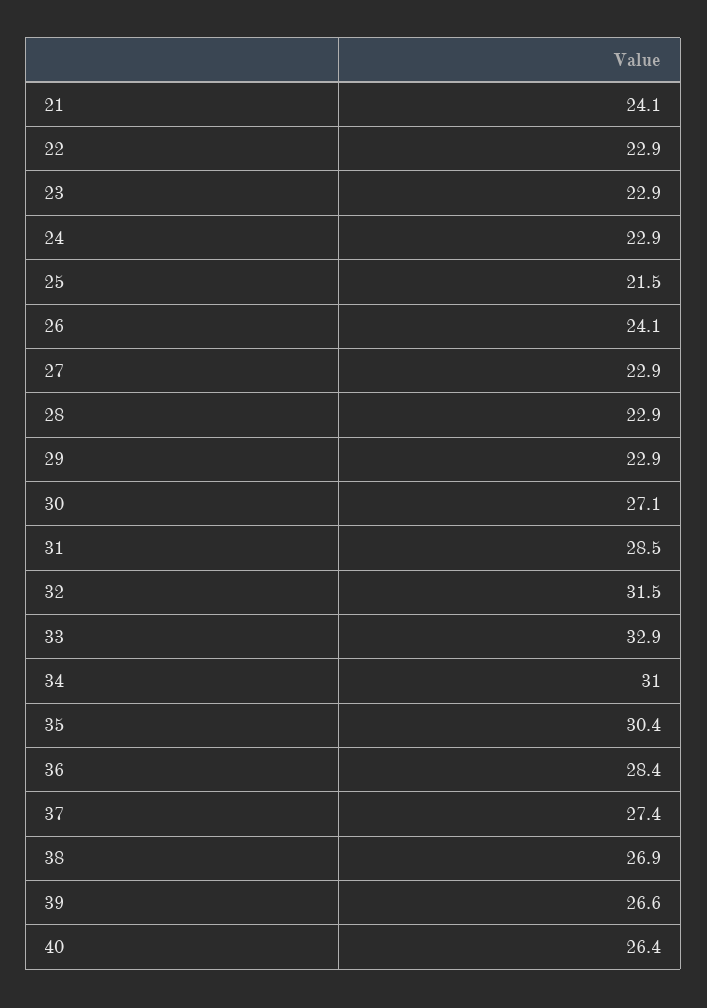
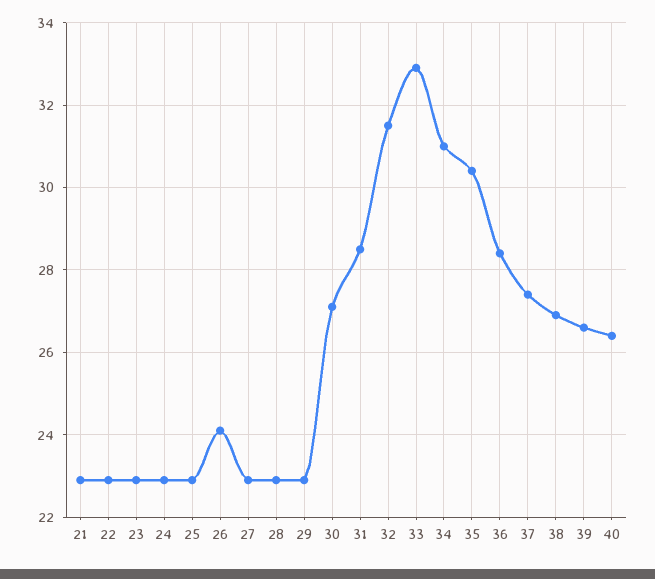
  {
-   "21": 24.1,
+   "21": 23,
    "22": 22.9,
    "23": 22.9,
    "24": 22.9,
-   "25": 21.5,
+   "25": 23,
    "26": 24.1,
    "27": 22.9,
    "28": 22.9,
    "29": 22.9,
    "30": 27.1,
    "31": 28.5,
    "32": 31.5,
    "33": 32.9,
    "34": 31,
    "35": 30.4,
    "36": 28.4,
    "37": 27.4,
    "38": 26.9,
    "39": 26.6,
    "40": 26.4
  }

